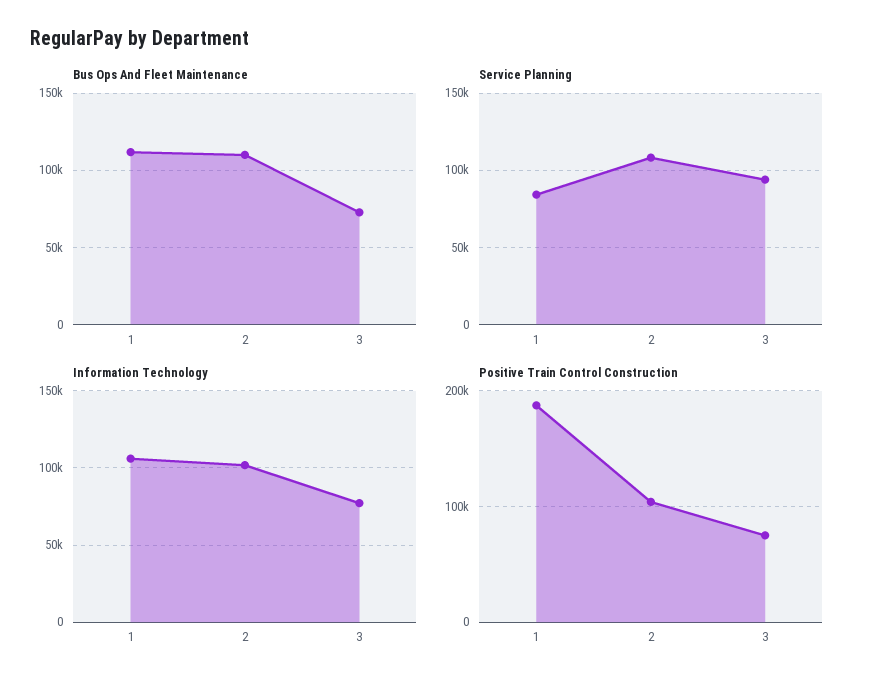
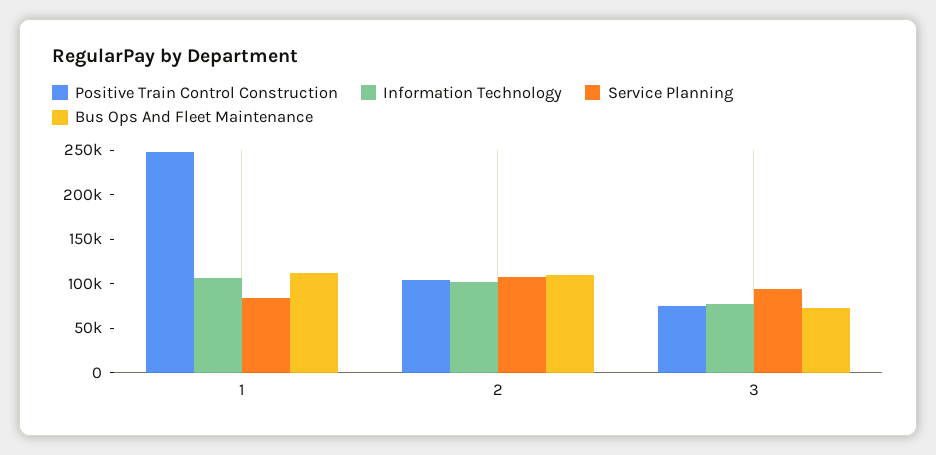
  {
    "Bus Ops And Fleet Maintenance": {
      "1": 110000,
      "2": 110000,
      "3": 75000
    },
    "Service Planning": {
      "1": 85000,
      "2": 110000,
      "3": 95000
    },
    "Information Technology": {
      "1": 105000,
      "2": 100000,
      "3": 75000
    },
    "Positive Train Control Construction": {
-     "1": 190000,
+     "1": 250000,
      "2": 100000,
      "3": 80000
    }
  }

